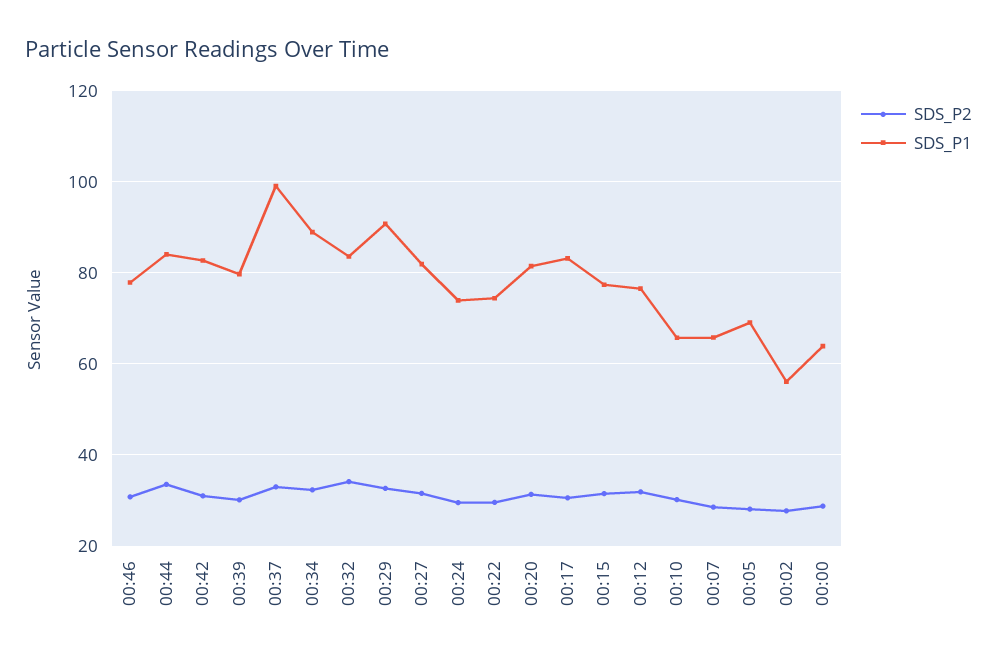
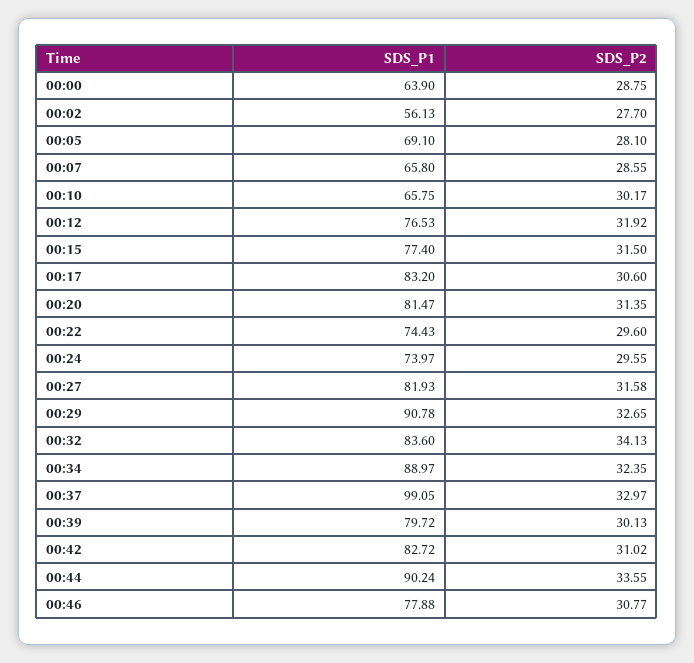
  {
    "SDS_P2": {
      "00:46": 30.77,
      "00:44": 33.55,
      "00:42": 31.02,
      "00:39": 30.13,
      "00:37": 32.97,
      "00:34": 32.35,
      "00:32": 34.13,
      "00:29": 32.65,
      "00:27": 31.58,
      "00:24": 29.55,
      "00:22": 29.6,
      "00:20": 31.35,
      "00:17": 30.6,
      "00:15": 31.5,
      "00:12": 31.92,
      "00:10": 30.17,
      "00:07": 28.55,
      "00:05": 28.1,
      "00:02": 27.7,
      "00:00": 28.75
    },
    "SDS_P1": {
      "00:46": 77.88,
-     "00:44": 84,
+     "00:44": 90.24,
      "00:42": 82.72,
      "00:39": 79.72,
      "00:37": 99.05,
      "00:34": 88.97,
      "00:32": 83.6,
      "00:29": 90.78,
      "00:27": 81.93,
      "00:24": 73.97,
      "00:22": 74.43,
      "00:20": 81.47,
      "00:17": 83.2,
      "00:15": 77.4,
      "00:12": 76.53,
      "00:10": 65.75,
      "00:07": 65.8,
      "00:05": 69.1,
      "00:02": 56.13,
      "00:00": 63.9
    }
  }

